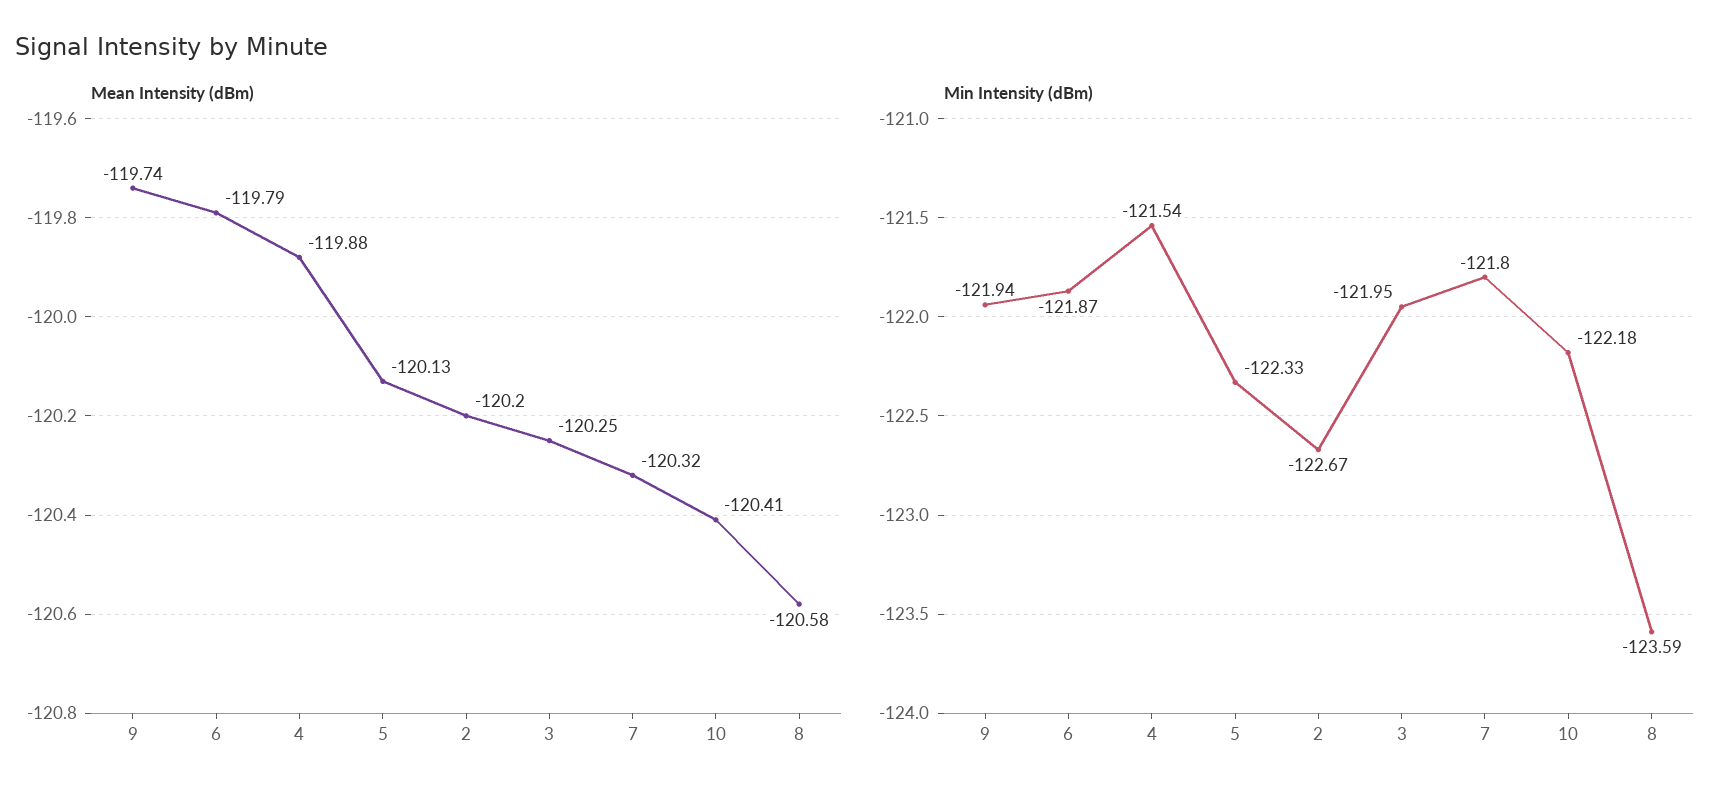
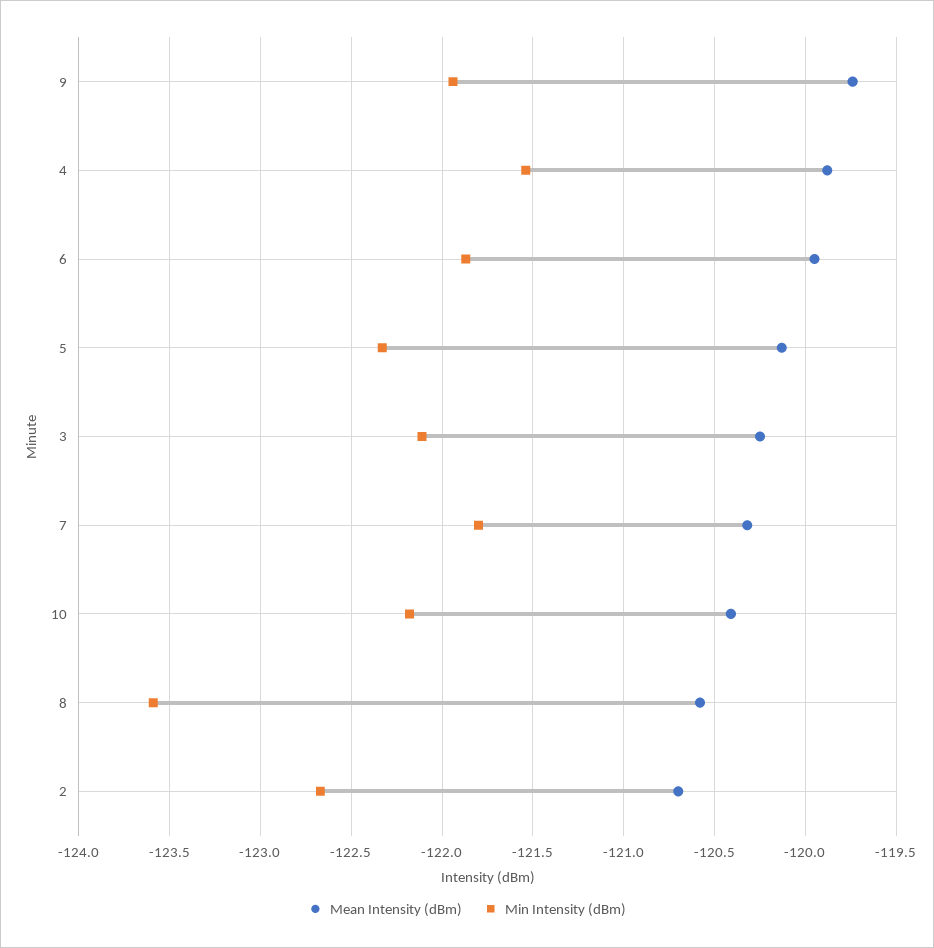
  {
    "Mean Intensity (dBm)": {
      "9": -119.74,
-     "6": -119.79,
+     "6": -119.95,
      "4": -119.88,
      "5": -120.13,
-     "2": -120.2,
+     "2": -120.7,
      "3": -120.25,
      "7": -120.32,
      "10": -120.41,
      "8": -120.58
    },
    "Min Intensity (dBm)": {
      "9": -121.94,
      "6": -121.87,
      "4": -121.54,
      "5": -122.33,
      "2": -122.67,
-     "3": -121.95,
+     "3": -122.1,
      "7": -121.8,
      "10": -122.18,
      "8": -123.59
    }
  }

